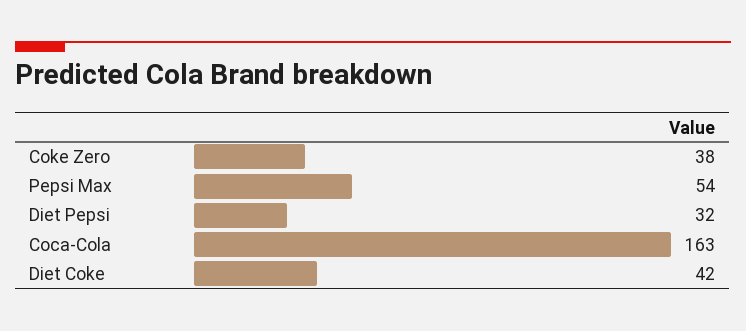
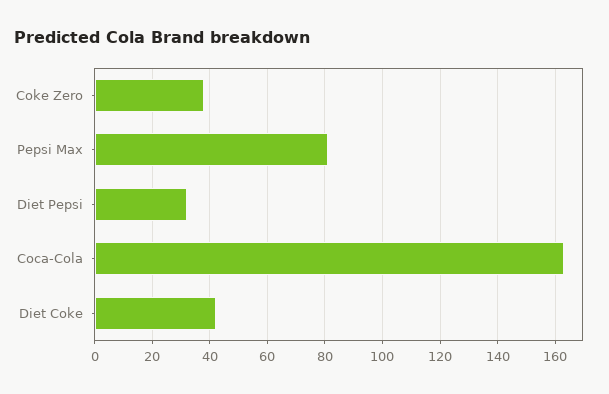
  {
    "Coke Zero": 38,
-   "Pepsi Max": 54,
+   "Pepsi Max": 80,
    "Diet Pepsi": 32,
    "Coca-Cola": 163,
    "Diet Coke": 42
  }

